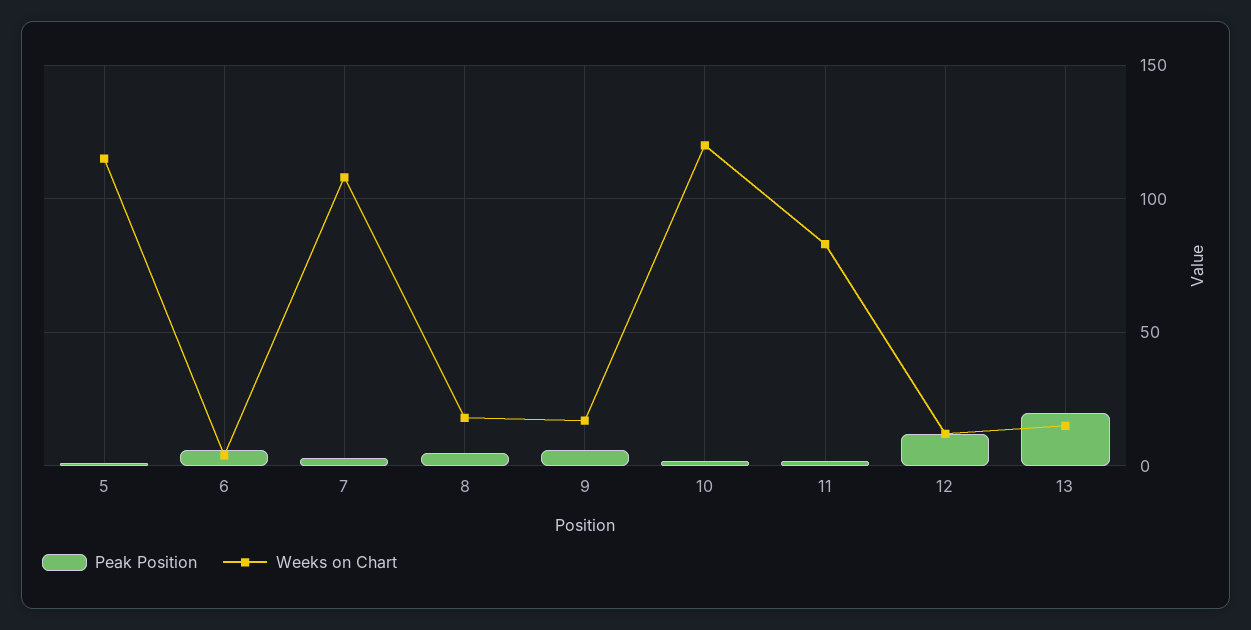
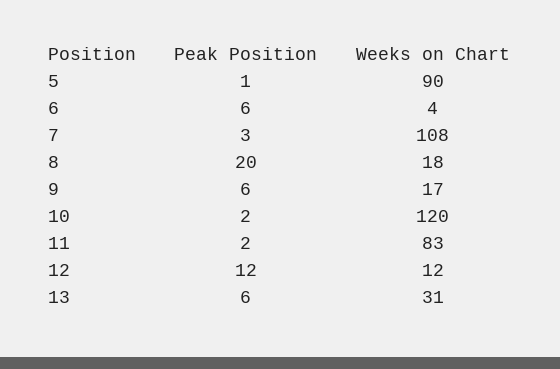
  {
    "Peak Position": {
      "5": 1,
      "6": 6,
      "7": 3,
-     "8": 5,
+     "8": 20,
      "9": 6,
      "10": 2,
      "11": 2,
      "12": 12,
-     "13": 20
+     "13": 6
    },
    "Weeks on Chart": {
-     "5": 115,
+     "5": 90,
      "6": 4,
      "7": 108,
      "8": 18,
      "9": 17,
      "10": 120,
      "11": 83,
      "12": 12,
-     "13": 15
+     "13": 31
    }
  }

